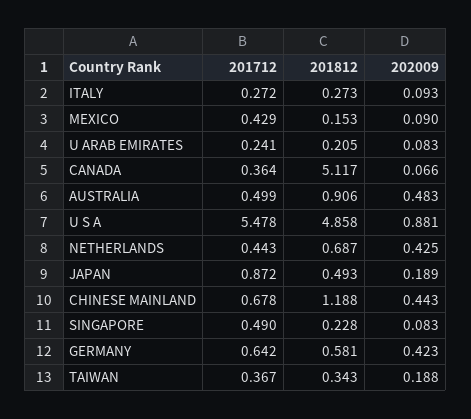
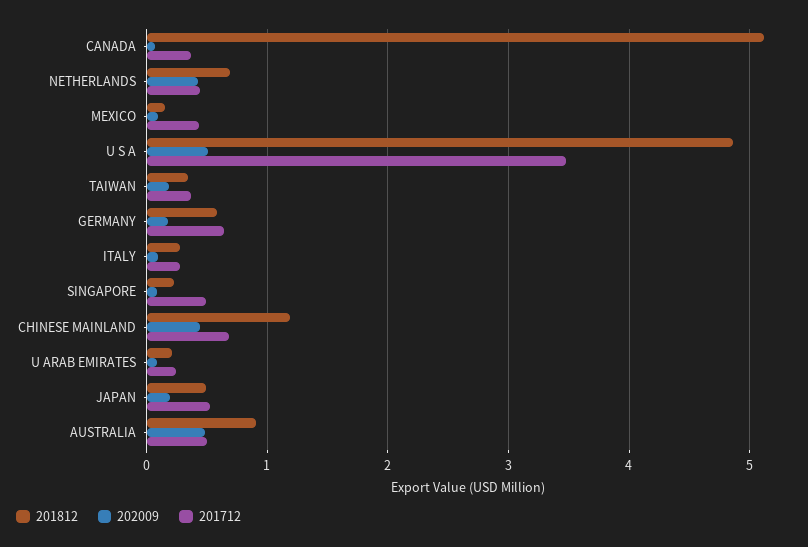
  {
    "201712": {
      "ITALY": 0.272,
      "MEXICO": 0.429,
      "U ARAB EMIRATES": 0.241,
      "CANADA": 0.364,
      "AUSTRALIA": 0.499,
-     "U S A": 5.478,
+     "U S A": 3.5,
      "NETHERLANDS": 0.443,
-     "JAPAN": 0.872,
+     "JAPAN": 0.5,
      "CHINESE MAINLAND": 0.678,
      "SINGAPORE": 0.49,
      "GERMANY": 0.642,
      "TAIWAN": 0.367
    },
    "201812": {
      "ITALY": 0.273,
      "MEXICO": 0.153,
      "U ARAB EMIRATES": 0.205,
      "CANADA": 5.117,
      "AUSTRALIA": 0.906,
      "U S A": 4.858,
      "NETHERLANDS": 0.687,
      "JAPAN": 0.493,
      "CHINESE MAINLAND": 1.188,
      "SINGAPORE": 0.228,
      "GERMANY": 0.581,
      "TAIWAN": 0.343
    },
    "202009": {
      "ITALY": 0.093,
      "MEXICO": 0.09,
      "U ARAB EMIRATES": 0.083,
      "CANADA": 0.066,
      "AUSTRALIA": 0.483,
-     "U S A": 0.881,
+     "U S A": 0.5,
      "NETHERLANDS": 0.425,
      "JAPAN": 0.189,
      "CHINESE MAINLAND": 0.443,
      "SINGAPORE": 0.083,
-     "GERMANY": 0.423,
+     "GERMANY": 0.2,
      "TAIWAN": 0.188
    }
  }

